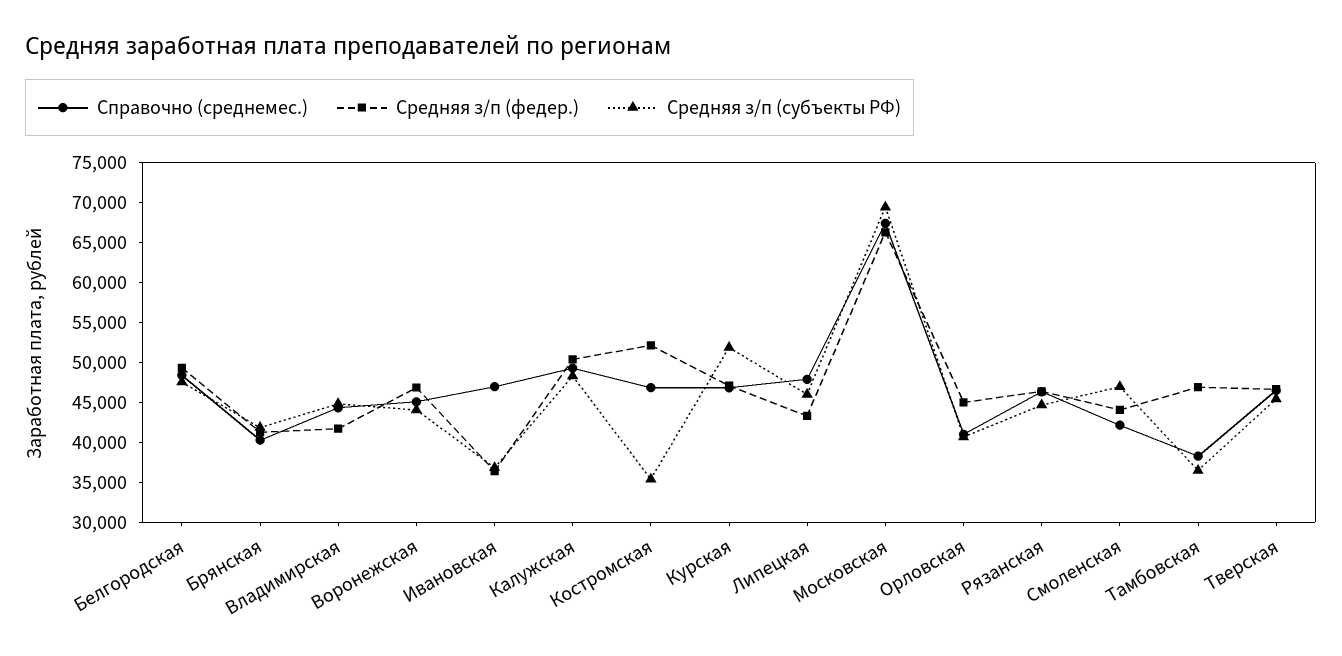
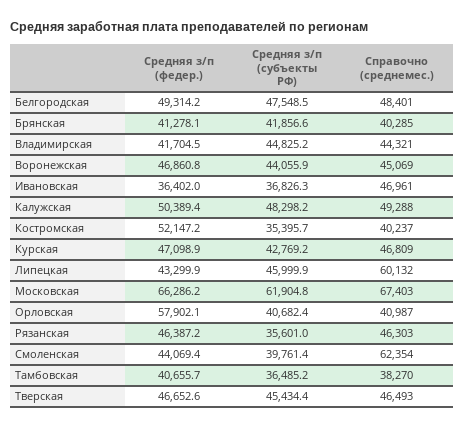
  {
    "Справочно (среднемес.)": {
      "Белгородская": 48401,
      "Брянская": 40285,
      "Владимирская": 44321,
      "Воронежская": 45069,
      "Ивановская": 46961,
      "Калужская": 49288,
-     "Костромская": 47500,
+     "Костромская": 40237,
      "Курская": 46809,
-     "Липецкая": 47500,
+     "Липецкая": 60132,
      "Московская": 67403,
      "Орловская": 40987,
      "Рязанская": 46303,
-     "Смоленская": 42500,
+     "Смоленская": 62354,
      "Тамбовская": 38270,
      "Тверская": 46493
    },
    "Средняя з/п (федер.)": {
      "Белгородская": 49314.2,
      "Брянская": 41278.1,
      "Владимирская": 41704.5,
      "Воронежская": 46860.8,
      "Ивановская": 36402,
      "Калужская": 50389.4,
      "Костромская": 52147.2,
      "Курская": 47098.9,
      "Липецкая": 43299.9,
      "Московская": 66286.2,
-     "Орловская": 45000,
+     "Орловская": 57902.1,
      "Рязанская": 46387.2,
      "Смоленская": 44069.4,
-     "Тамбовская": 47500,
+     "Тамбовская": 40655.7,
      "Тверская": 46652.6
    },
    "Средняя з/п (субъекты РФ)": {
      "Белгородская": 47548.5,
      "Брянская": 41856.6,
      "Владимирская": 44825.2,
      "Воронежская": 44055.9,
      "Ивановская": 36826.3,
      "Калужская": 48298.2,
      "Костромская": 35395.7,
-     "Курская": 52500,
+     "Курская": 42769.2,
      "Липецкая": 45999.9,
-     "Московская": 70000,
+     "Московская": 61904.8,
      "Орловская": 40682.4,
-     "Рязанская": 45000,
+     "Рязанская": 35601,
-     "Смоленская": 47500,
+     "Смоленская": 39761.4,
      "Тамбовская": 36485.2,
      "Тверская": 45434.4
    }
  }

